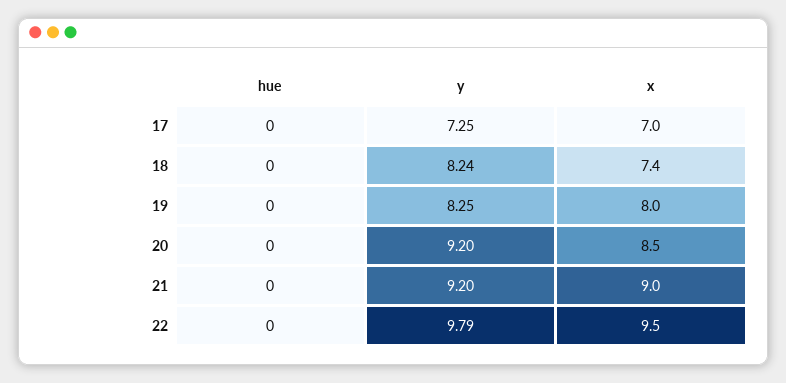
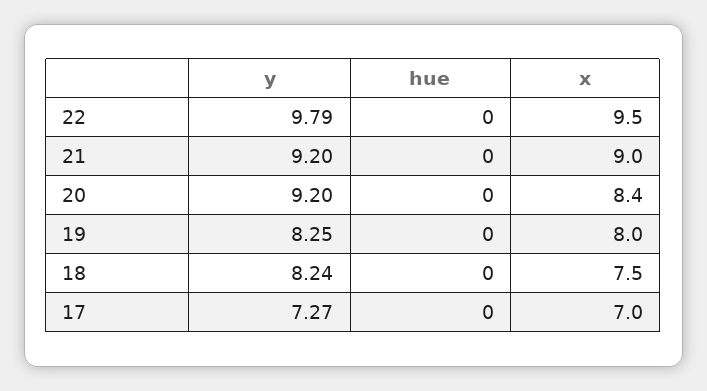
  {
    "hue": {
      "17": 0,
      "18": 0,
      "19": 0,
      "20": 0,
      "21": 0,
      "22": 0
    },
    "y": {
-     "17": 7.25,
+     "17": 7.27,
      "18": 8.24,
      "19": 8.25,
      "20": 9.2,
      "21": 9.2,
      "22": 9.79
    },
    "x": {
      "17": 7,
-     "18": 7.4,
+     "18": 7.5,
      "19": 8,
-     "20": 8.5,
+     "20": 8.4,
      "21": 9,
      "22": 9.5
    }
  }

